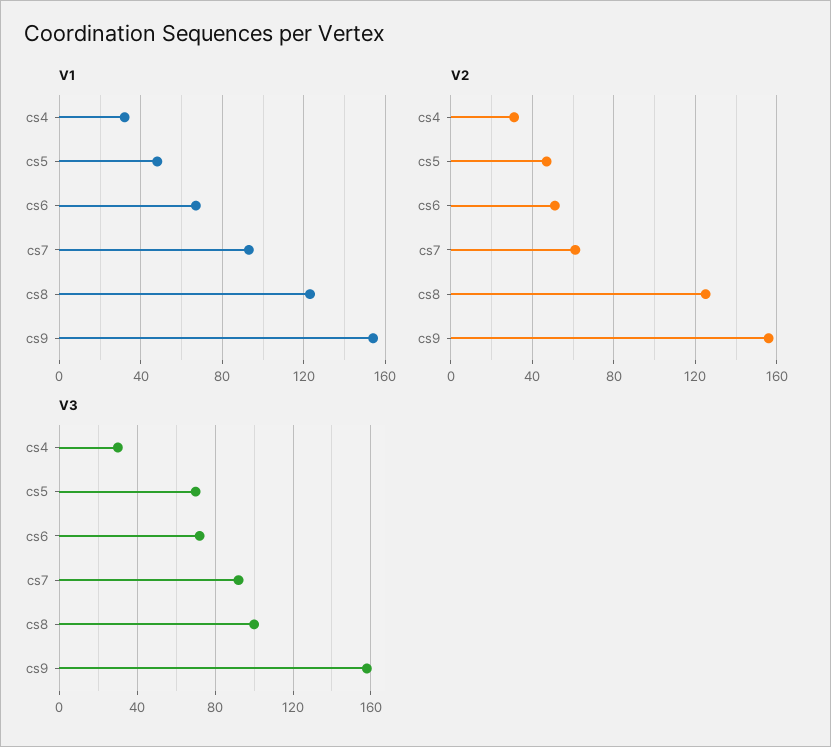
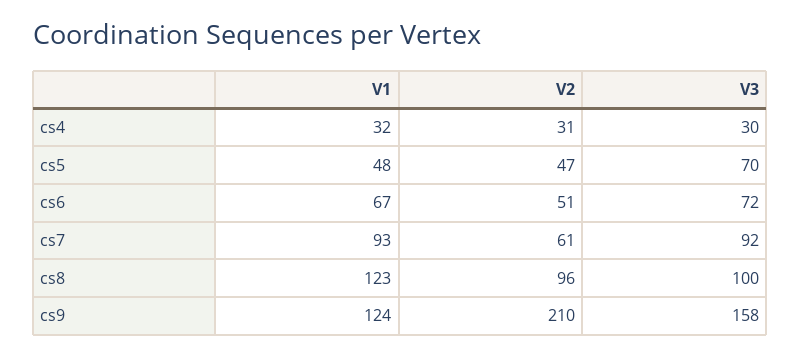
  {
    "V1": {
      "cs4": 32,
      "cs5": 48,
      "cs6": 67,
      "cs7": 93,
      "cs8": 123,
-     "cs9": 155
+     "cs9": 124
    },
    "V2": {
      "cs4": 31,
      "cs5": 47,
      "cs6": 51,
      "cs7": 61,
-     "cs8": 125,
+     "cs8": 96,
-     "cs9": 155
+     "cs9": 210
    },
    "V3": {
      "cs4": 30,
      "cs5": 70,
      "cs6": 72,
      "cs7": 92,
      "cs8": 100,
      "cs9": 158
    }
  }

